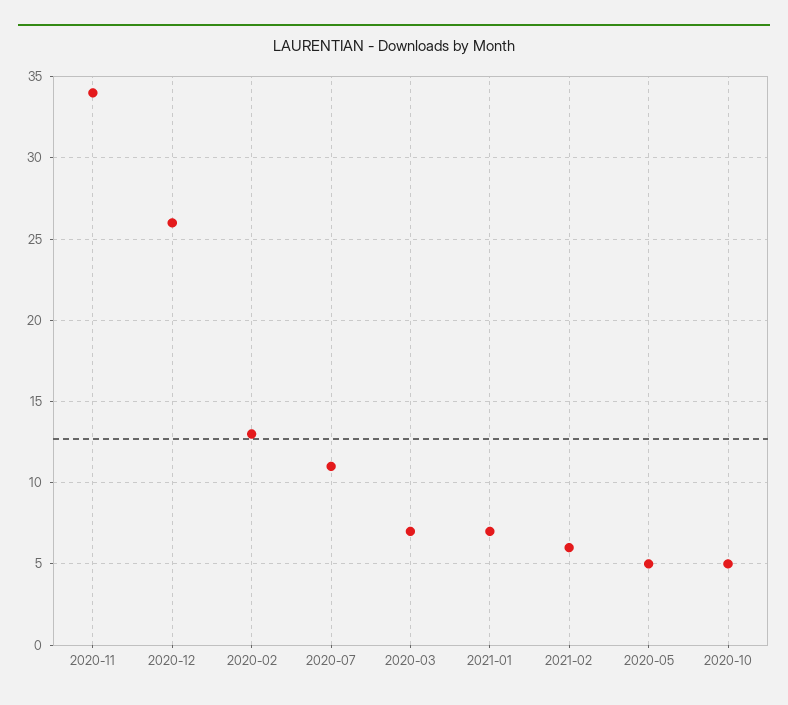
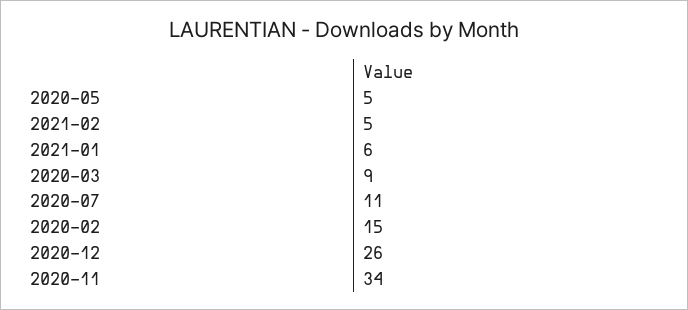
  {
    "2020-11": 34,
    "2020-12": 26,
-   "2020-02": 13,
+   "2020-02": 15,
    "2020-07": 11,
-   "2020-03": 7,
+   "2020-03": 9,
-   "2021-01": 7,
+   "2021-01": 6,
-   "2021-02": 6,
+   "2021-02": 5,
-   "2020-05": 5,
+   "2020-05": 5
-   "2020-10": 5
  }

